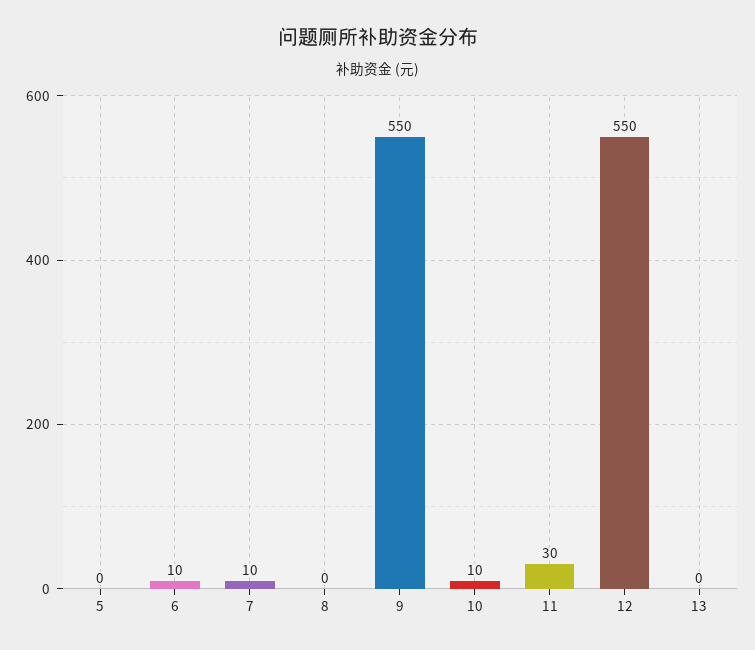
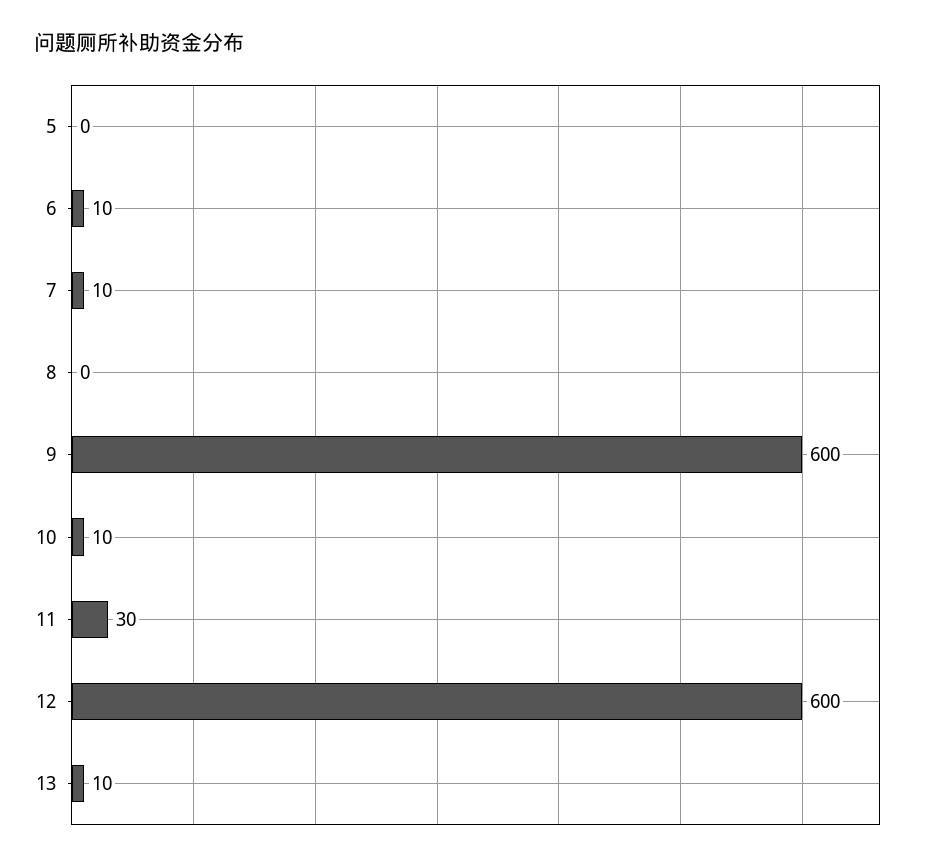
  {
    "5": 0,
    "6": 10,
    "7": 10,
    "8": 0,
-   "9": 550,
+   "9": 600,
    "10": 10,
    "11": 30,
-   "12": 550,
+   "12": 600,
-   "13": 0
+   "13": 10
  }

